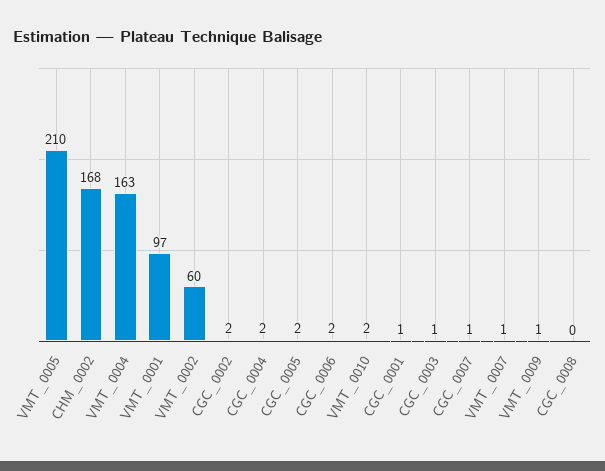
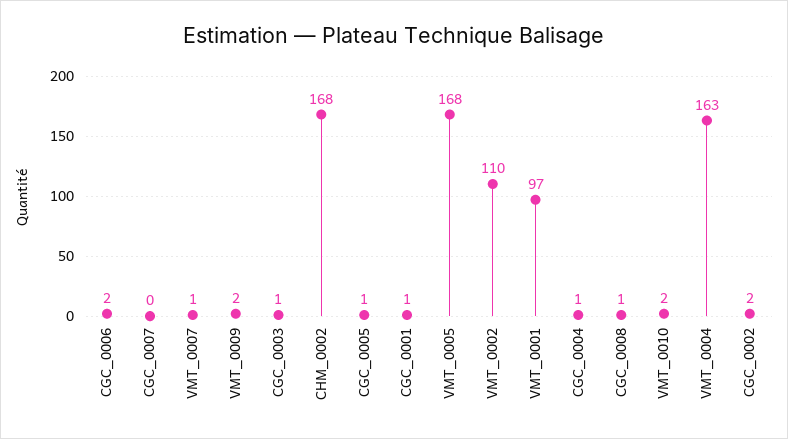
  {
-   "VMT_0005": 210,
+   "VMT_0005": 168,
    "CHM_0002": 168,
    "VMT_0004": 163,
    "VMT_0001": 97,
-   "VMT_0002": 60,
+   "VMT_0002": 110,
    "CGC_0002": 2,
-   "CGC_0004": 2,
+   "CGC_0004": 1,
-   "CGC_0005": 2,
+   "CGC_0005": 1,
    "CGC_0006": 2,
    "VMT_0010": 2,
    "CGC_0001": 1,
    "CGC_0003": 1,
-   "CGC_0007": 1,
+   "CGC_0007": 0,
    "VMT_0007": 1,
-   "VMT_0009": 1,
+   "VMT_0009": 2,
-   "CGC_0008": 0
+   "CGC_0008": 1
  }

